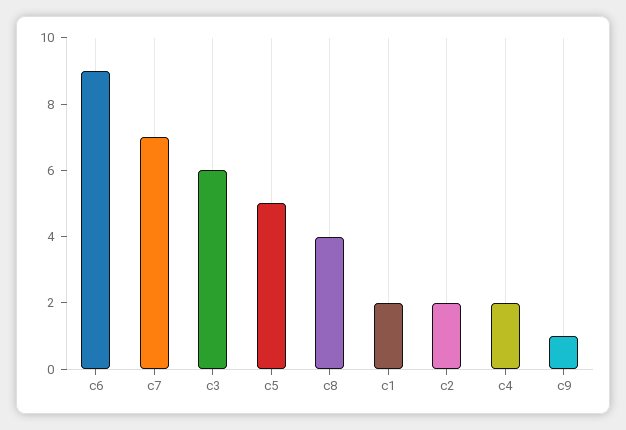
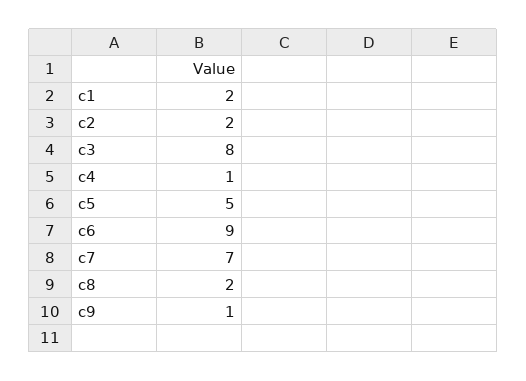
  {
    "c6": 9,
    "c7": 7,
-   "c3": 6,
+   "c3": 8,
    "c5": 5,
-   "c8": 4,
+   "c8": 2,
    "c1": 2,
    "c2": 2,
-   "c4": 2,
+   "c4": 1,
    "c9": 1
  }

